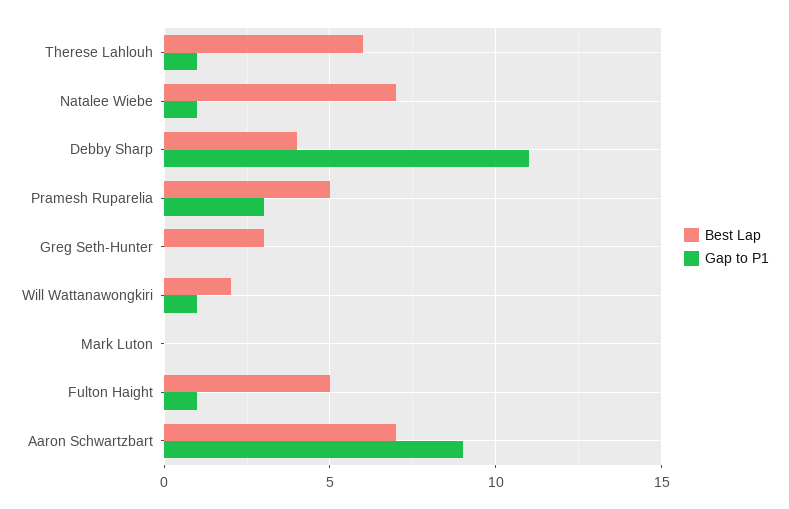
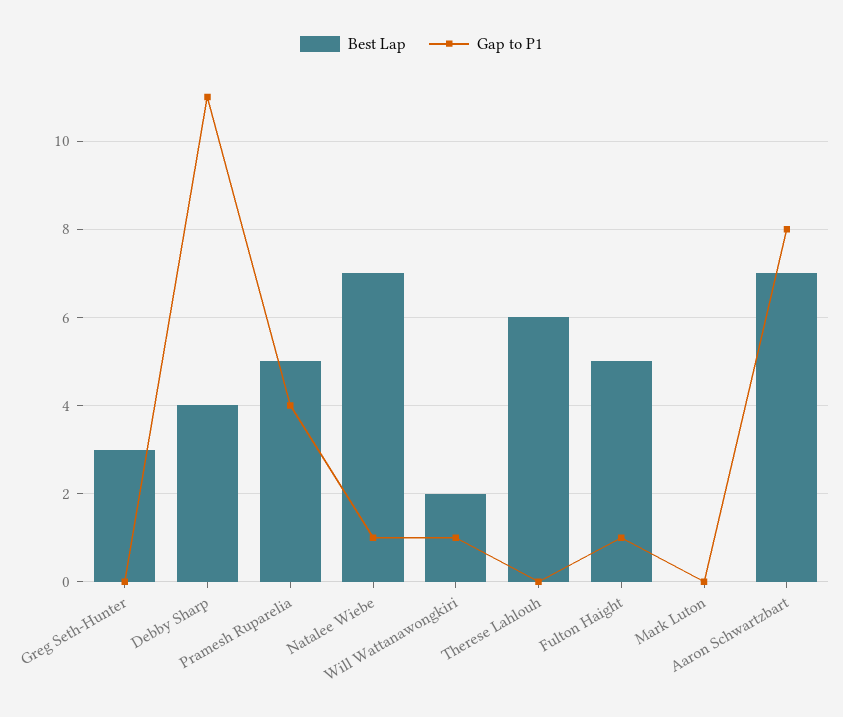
  {
    "Best Lap": {
      "Therese Lahlouh": 6,
      "Natalee Wiebe": 7,
      "Debby Sharp": 4,
      "Pramesh Ruparelia": 5,
      "Greg Seth-Hunter": 3,
      "Will Wattanawongkiri": 2,
      "Mark Luton": 0,
      "Fulton Haight": 5,
      "Aaron Schwartzbart": 7
    },
    "Gap to P1": {
-     "Therese Lahlouh": 1,
+     "Therese Lahlouh": 0,
      "Natalee Wiebe": 1,
      "Debby Sharp": 11,
-     "Pramesh Ruparelia": 3,
+     "Pramesh Ruparelia": 4,
      "Greg Seth-Hunter": 0,
      "Will Wattanawongkiri": 1,
      "Mark Luton": 0,
      "Fulton Haight": 1,
-     "Aaron Schwartzbart": 9
+     "Aaron Schwartzbart": 8
    }
  }

